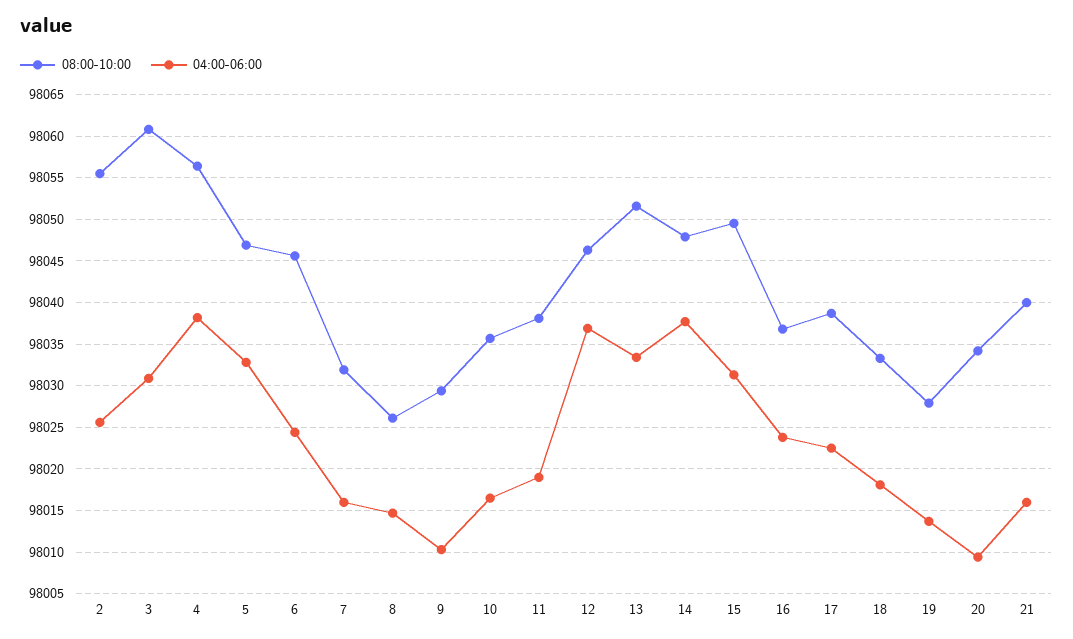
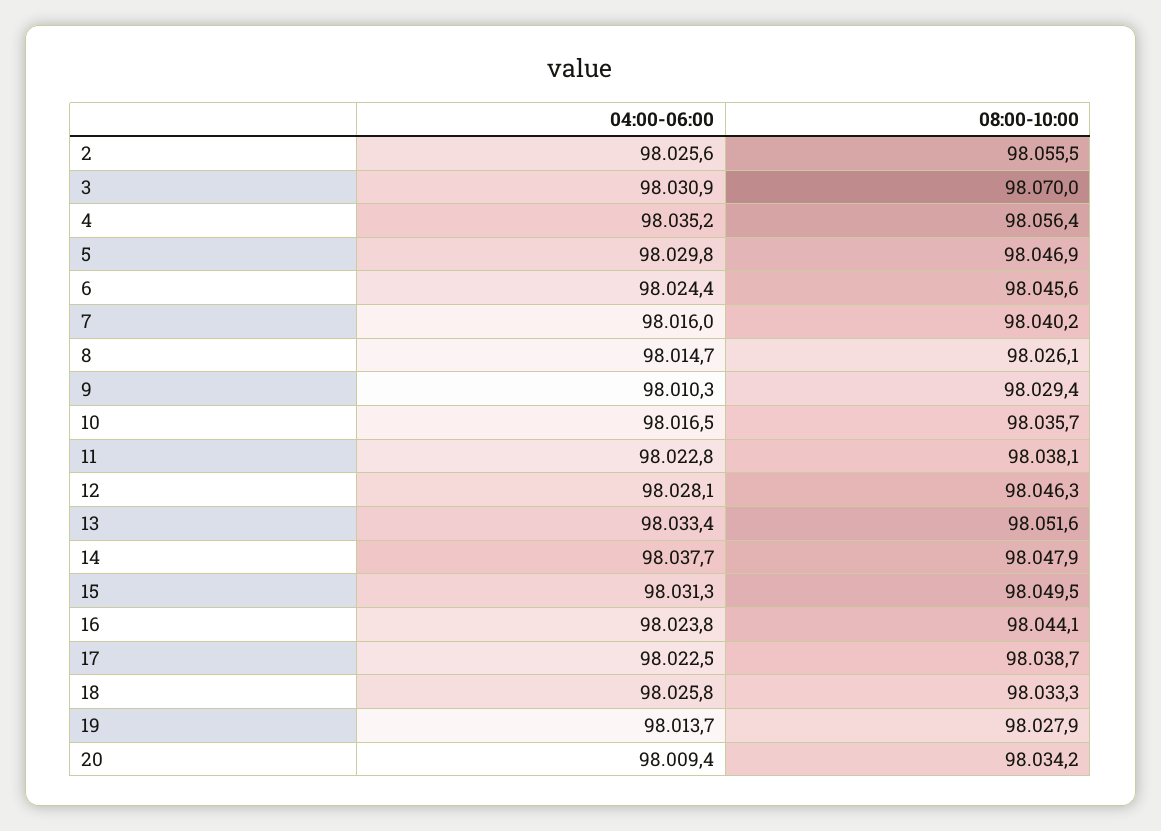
  {
    "08:00-10:00": {
      "2": 98055.5,
-     "3": 98061,
+     "3": 98070,
      "4": 98056.4,
      "5": 98046.9,
      "6": 98045.6,
-     "7": 98032,
+     "7": 98040.2,
      "8": 98026.1,
      "9": 98029.4,
      "10": 98035.7,
      "11": 98038.1,
      "12": 98046.3,
      "13": 98051.6,
      "14": 98047.9,
      "15": 98049.5,
-     "16": 98037,
+     "16": 98044.1,
      "17": 98038.7,
      "18": 98033.3,
      "19": 98027.9,
-     "20": 98034.2,
+     "20": 98034.2
-     "21": 98040
    },
    "04:00-06:00": {
      "2": 98025.6,
      "3": 98030.9,
-     "4": 98038,
+     "4": 98035.2,
-     "5": 98033,
+     "5": 98029.8,
      "6": 98024.4,
      "7": 98016,
      "8": 98014.7,
      "9": 98010.3,
      "10": 98016.5,
-     "11": 98019,
+     "11": 98022.8,
-     "12": 98037,
+     "12": 98028.1,
      "13": 98033.4,
      "14": 98037.7,
      "15": 98031.3,
      "16": 98023.8,
      "17": 98022.5,
-     "18": 98018,
+     "18": 98025.8,
      "19": 98013.7,
-     "20": 98009.4,
+     "20": 98009.4
-     "21": 98016
    }
  }

